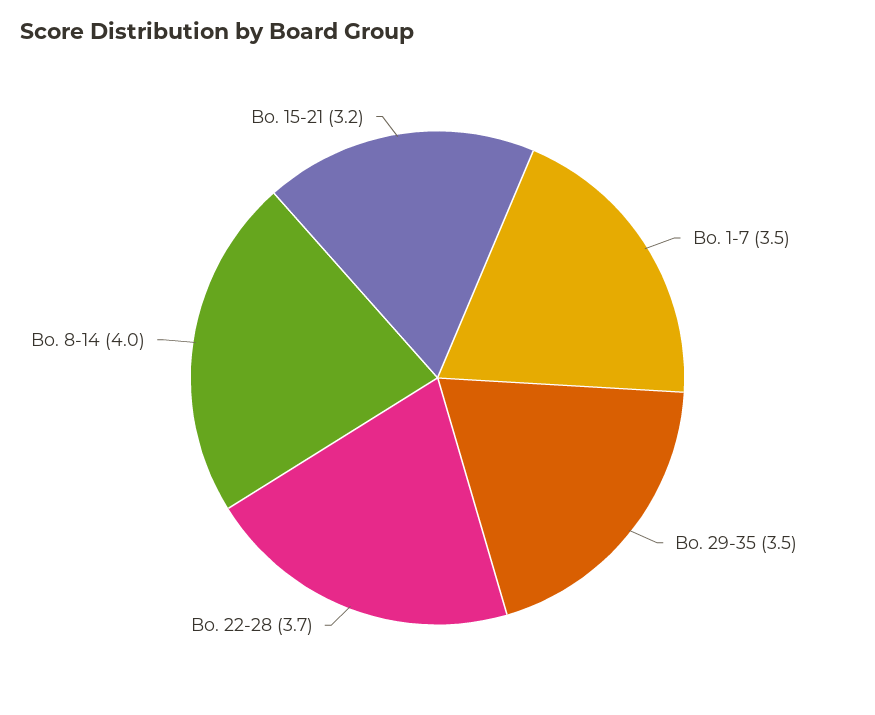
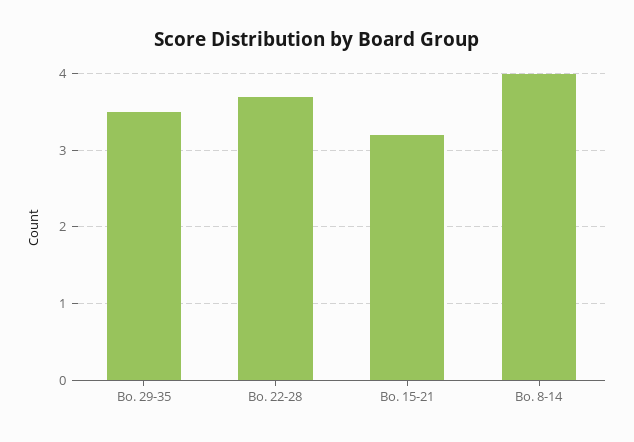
  {
-   "Bo. 1-7": 3.5,
    "Bo. 29-35": 3.5,
    "Bo. 22-28": 3.7,
    "Bo. 8-14": 4,
    "Bo. 15-21": 3.2
  }

